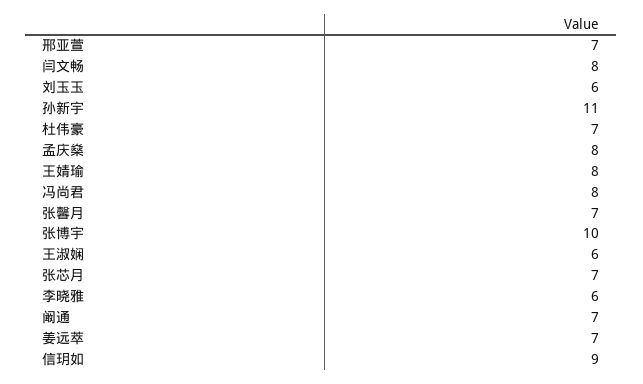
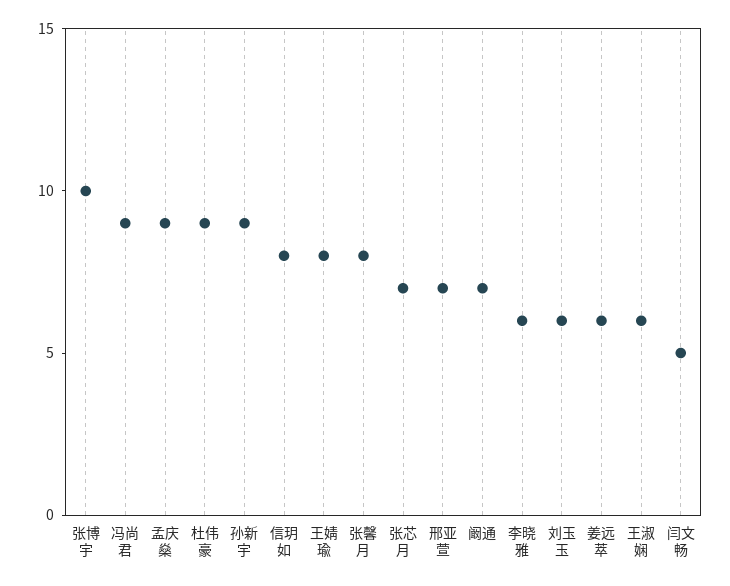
  {
    "邢亚萱": 7,
-   "闫文畅": 8,
+   "闫文畅": 5,
    "刘玉玉": 6,
-   "孙新宇": 11,
+   "孙新宇": 9,
-   "杜伟豪": 7,
+   "杜伟豪": 9,
-   "孟庆燊": 8,
+   "孟庆燊": 9,
    "王婧瑜": 8,
-   "冯尚君": 8,
+   "冯尚君": 9,
-   "张馨月": 7,
+   "张馨月": 8,
    "张博宇": 10,
    "王淑娴": 6,
    "张芯月": 7,
    "李晓雅": 6,
    "阚通": 7,
-   "姜远萃": 7,
+   "姜远萃": 6,
-   "信玥如": 9
+   "信玥如": 8
  }

